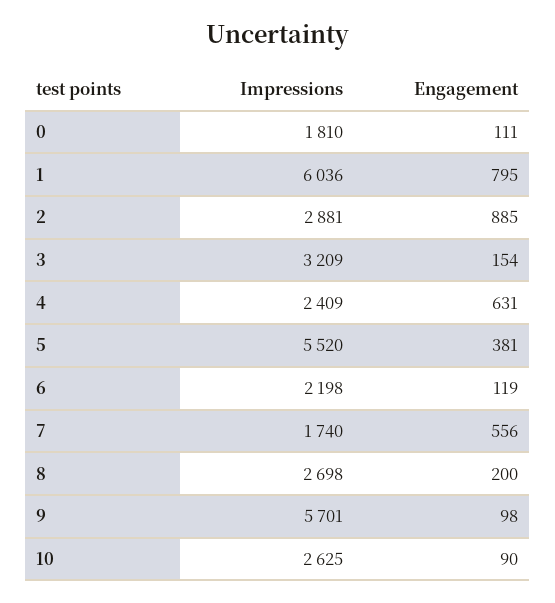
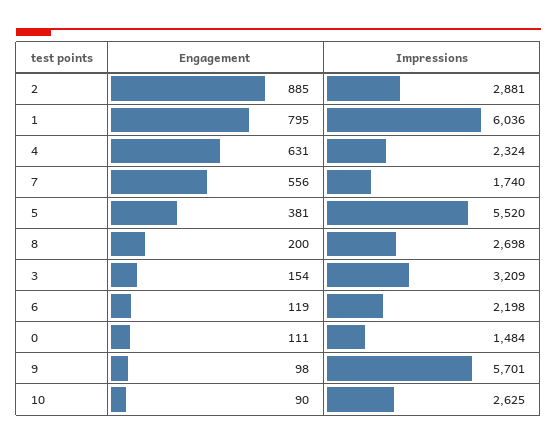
  {
    "Impressions": {
-     "0": 1810,
+     "0": 1484,
      "1": 6036,
      "2": 2881,
      "3": 3209,
-     "4": 2409,
+     "4": 2324,
      "5": 5520,
      "6": 2198,
      "7": 1740,
      "8": 2698,
      "9": 5701,
      "10": 2625
    },
    "Engagement": {
      "0": 111,
      "1": 795,
      "2": 885,
      "3": 154,
      "4": 631,
      "5": 381,
      "6": 119,
      "7": 556,
      "8": 200,
      "9": 98,
      "10": 90
    }
  }

